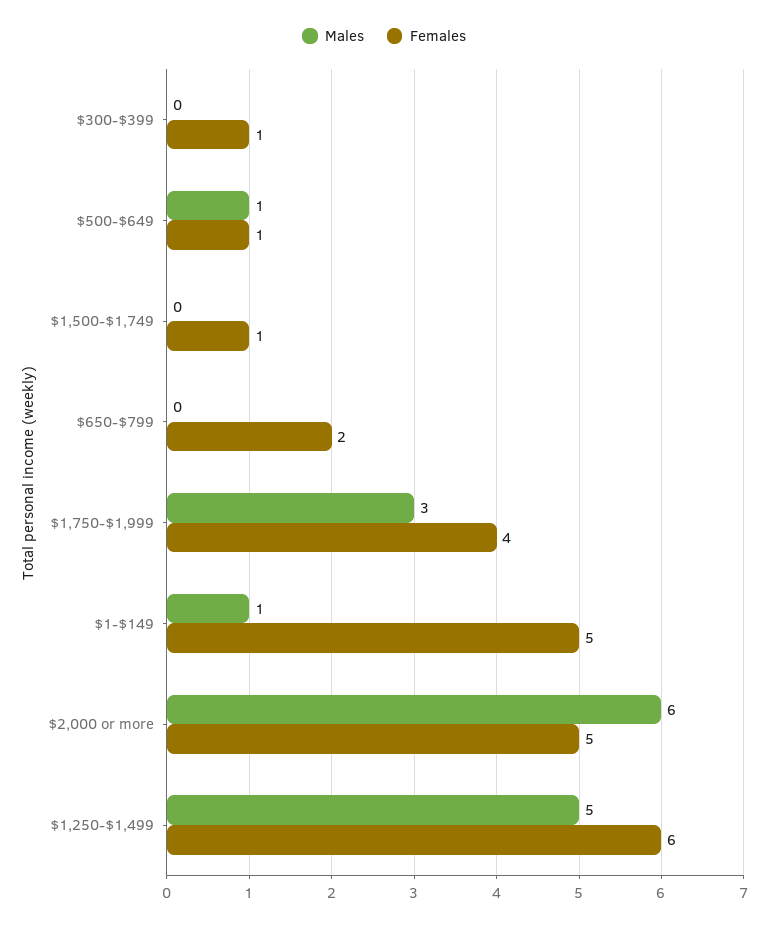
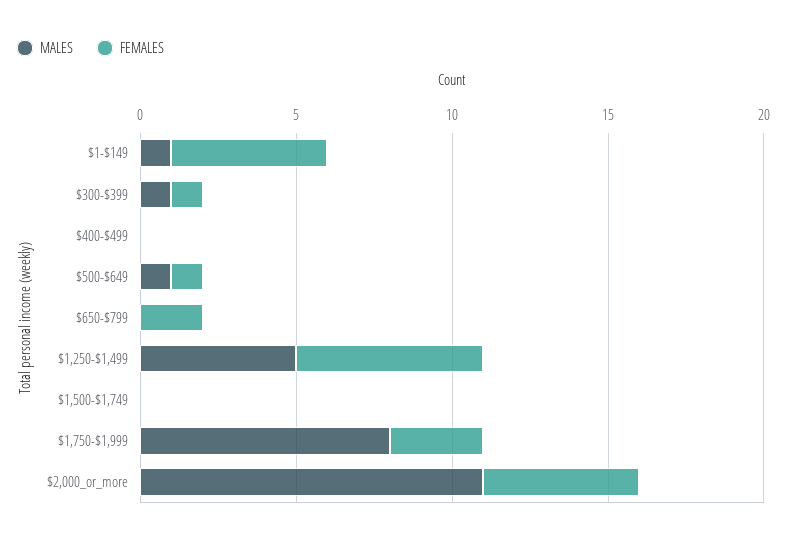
  {
    "Males": {
-     "$300-$399": 0,
+     "$300-$399": 1,
      "$500-$649": 1,
      "$1,500-$1,749": 0,
      "$650-$799": 0,
-     "$1,750-$1,999": 3,
+     "$1,750-$1,999": 8,
      "$1-$149": 1,
-     "$2,000 or more": 6,
+     "$2,000 or more": 11,
-     "$1,250-$1,499": 5
+     "$1,250-$1,499": 5,
+     "$400-$499": 0
    },
    "Females": {
      "$300-$399": 1,
      "$500-$649": 1,
-     "$1,500-$1,749": 1,
+     "$1,500-$1,749": 0,
      "$650-$799": 2,
-     "$1,750-$1,999": 4,
+     "$1,750-$1,999": 3,
      "$1-$149": 5,
      "$2,000 or more": 5,
-     "$1,250-$1,499": 6
+     "$1,250-$1,499": 6,
+     "$400-$499": 0
    }
  }

